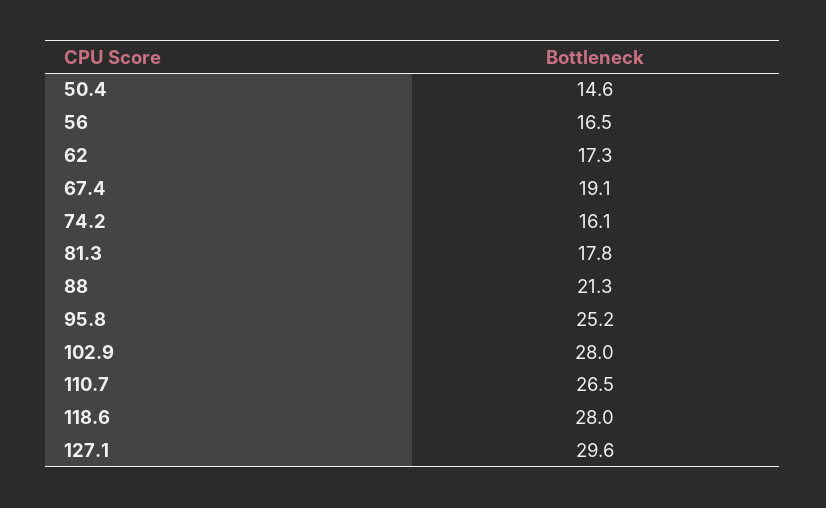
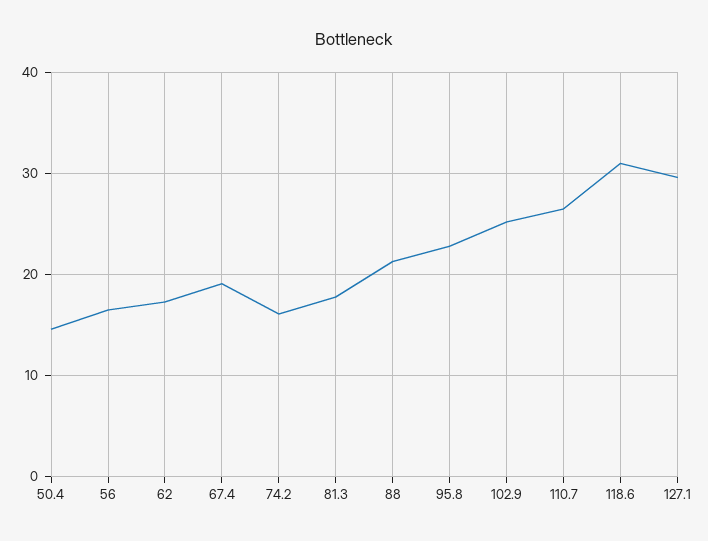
  {
    "50.4": 14.6,
    "56": 16.5,
    "62": 17.3,
    "67.4": 19.1,
    "74.2": 16.1,
    "81.3": 17.8,
    "88": 21.3,
-   "95.8": 25.2,
+   "95.8": 23,
-   "102.9": 28,
+   "102.9": 25,
    "110.7": 26.5,
-   "118.6": 28,
+   "118.6": 31,
    "127.1": 29.6
  }

